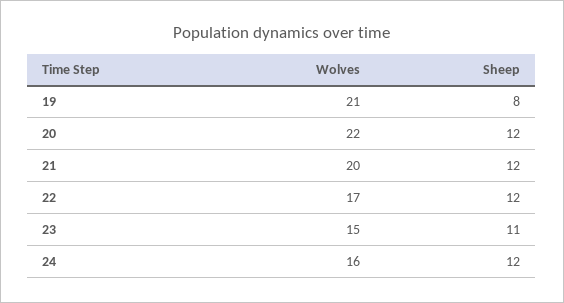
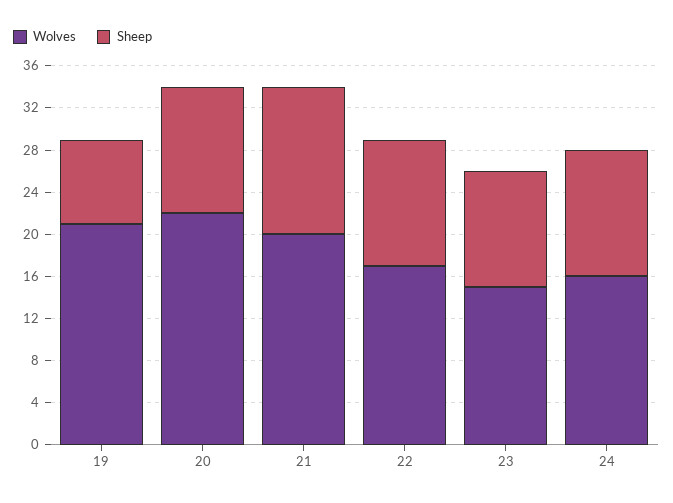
  {
    "Wolves": {
      "19": 21,
      "20": 22,
      "21": 20,
      "22": 17,
      "23": 15,
      "24": 16
    },
    "Sheep": {
      "19": 8,
      "20": 12,
-     "21": 12,
+     "21": 14,
      "22": 12,
      "23": 11,
      "24": 12
    }
  }

